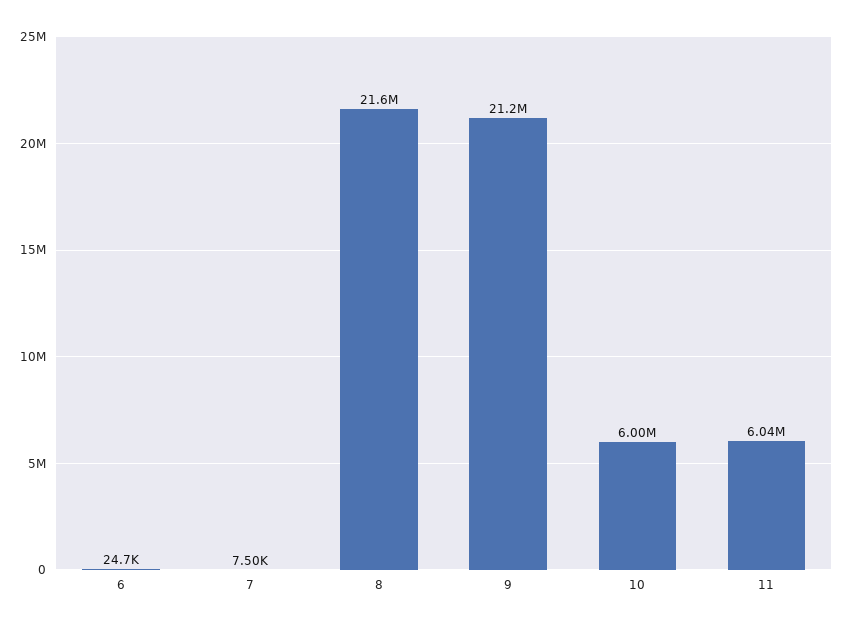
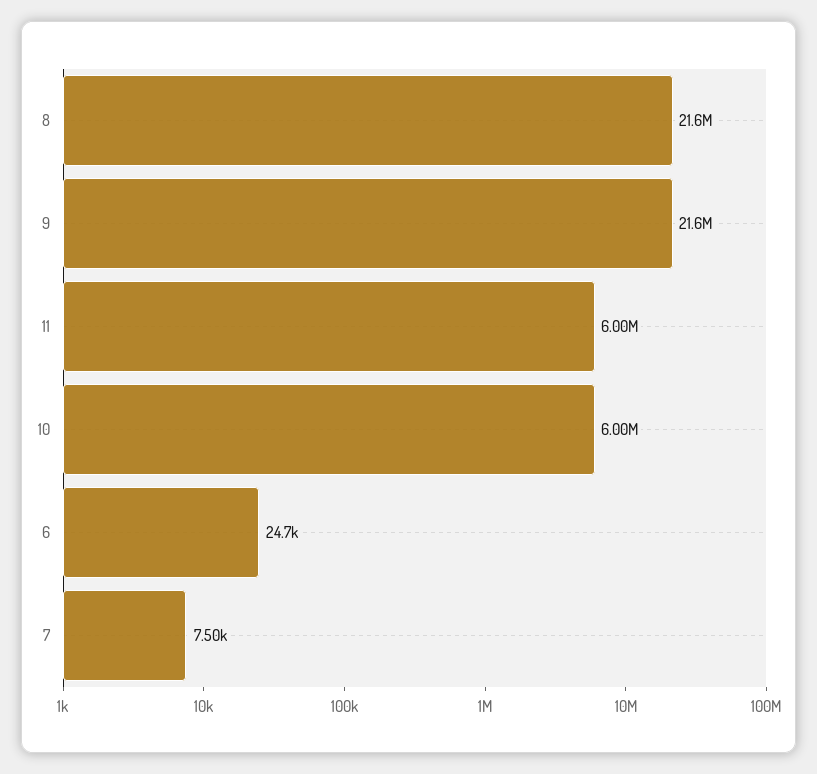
  {
    "6": 24700,
    "7": 7500,
    "8": 21600000,
-   "9": 21200000,
+   "9": 21600000,
    "10": 6000000,
-   "11": 6040000
+   "11": 6000000
  }

